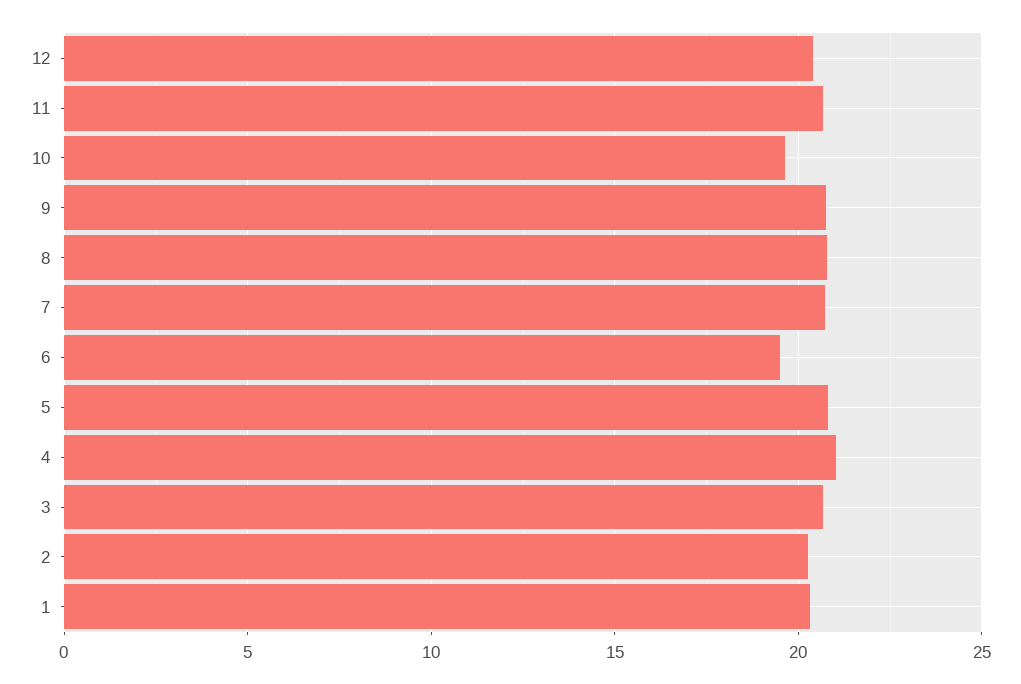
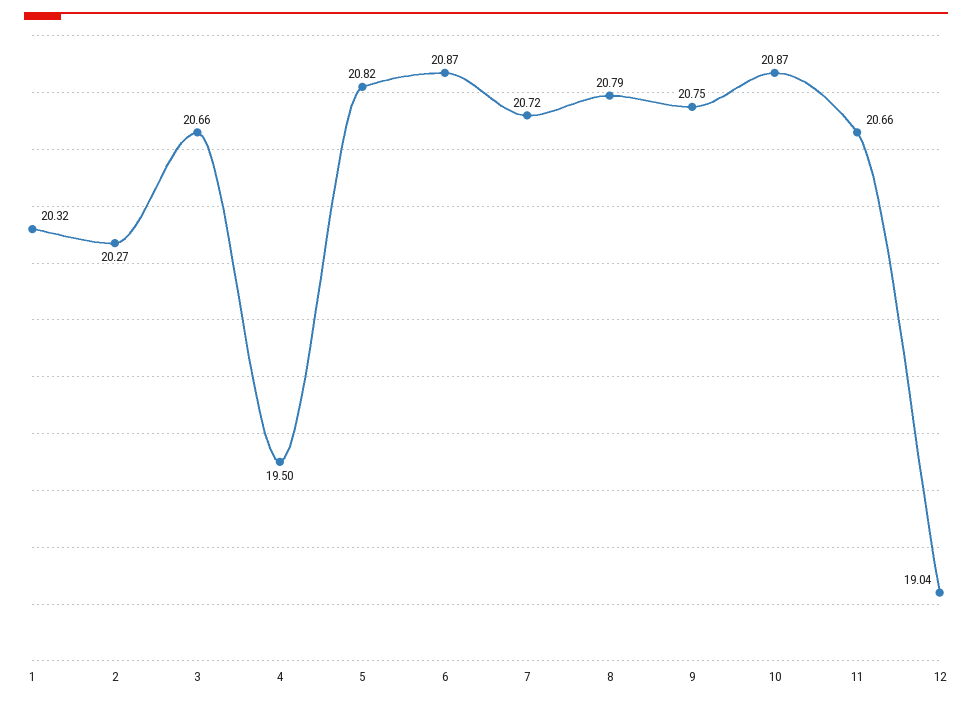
  {
-   "12": 20.5,
+   "12": 19.04,
    "11": 20.66,
-   "10": 19.5,
+   "10": 20.87,
    "9": 20.75,
    "8": 20.79,
    "7": 20.72,
-   "6": 19.5,
+   "6": 20.87,
    "5": 20.82,
-   "4": 21,
+   "4": 19.5,
    "3": 20.66,
    "2": 20.27,
    "1": 20.32
  }

